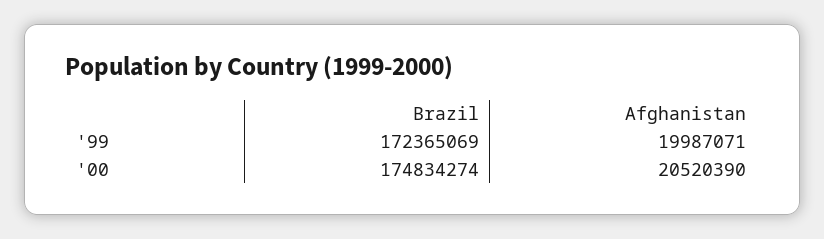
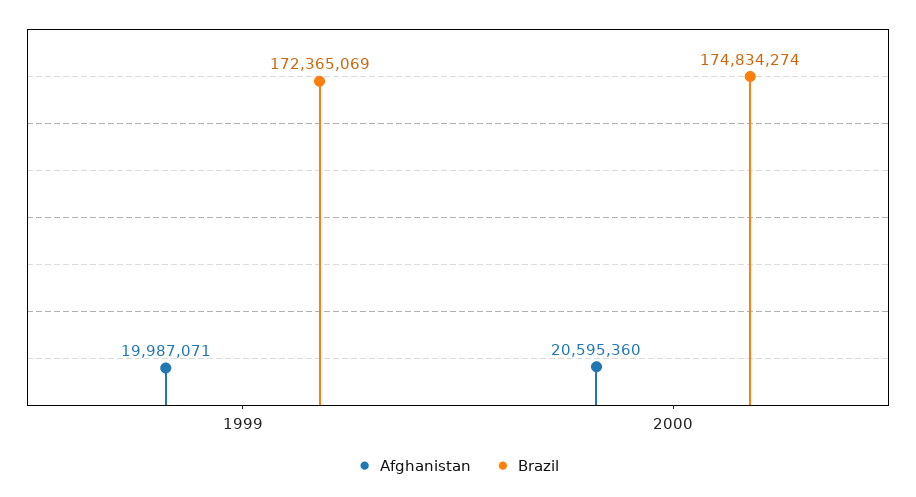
  {
    "Brazil": {
      "'99": 172365069,
      "'00": 174834274
    },
    "Afghanistan": {
      "'99": 19987071,
-     "'00": 20520390
+     "'00": 20595360
    }
  }

